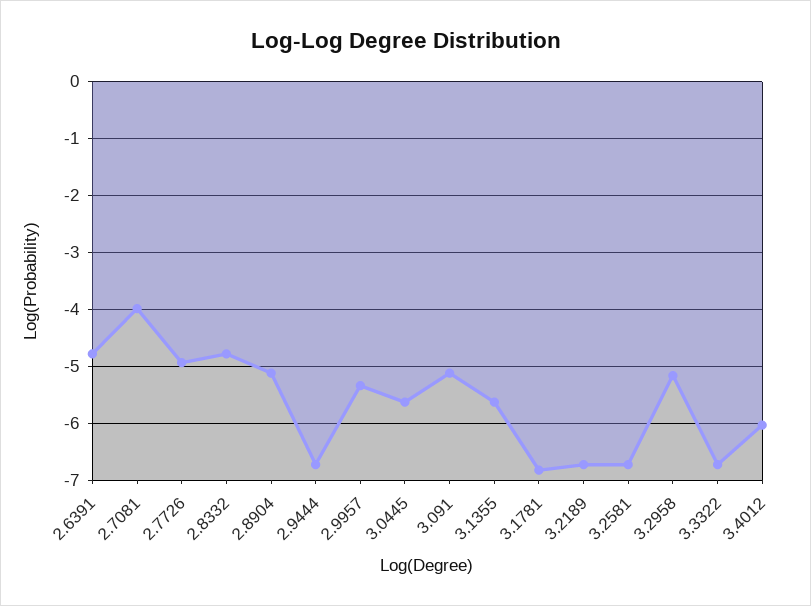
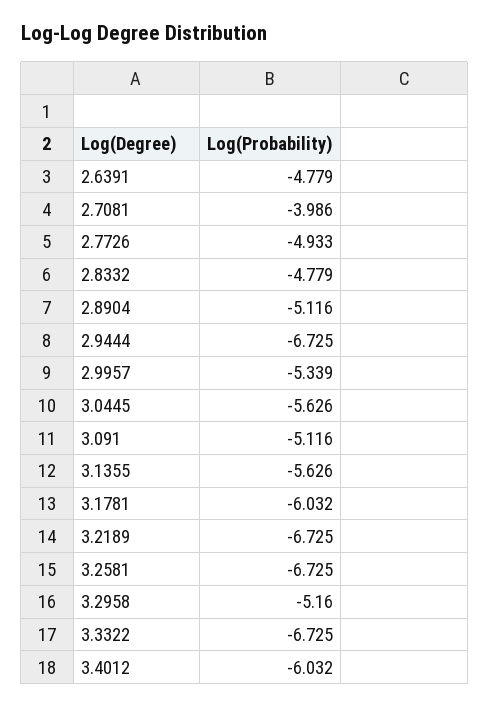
  {
    "2.6391": -4.779,
    "2.7081": -3.986,
    "2.7726": -4.933,
    "2.8332": -4.779,
    "2.8904": -5.116,
    "2.9444": -6.725,
    "2.9957": -5.339,
    "3.0445": -5.626,
    "3.091": -5.116,
    "3.1355": -5.626,
-   "3.1781": -6.8,
+   "3.1781": -6.032,
    "3.2189": -6.725,
    "3.2581": -6.725,
    "3.2958": -5.16,
    "3.3322": -6.725,
    "3.4012": -6.032
  }

